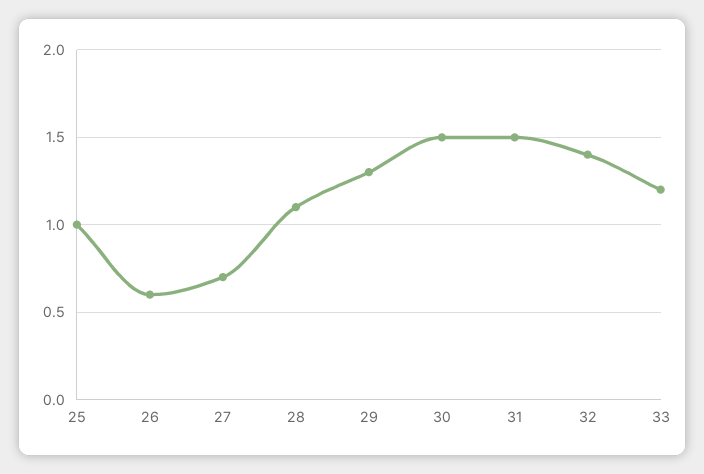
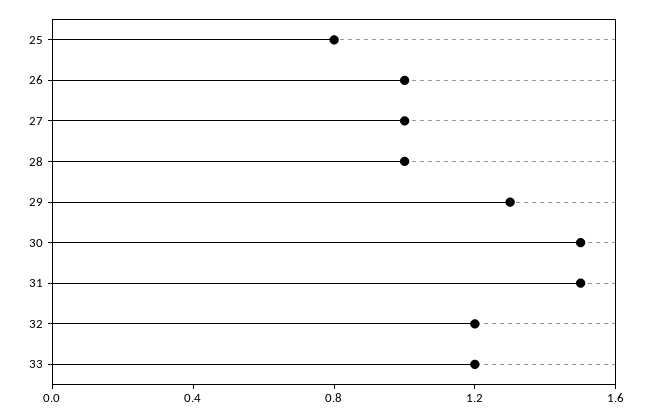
  {
-   "25": 1,
+   "25": 0.8,
-   "26": 0.6,
+   "26": 1,
-   "27": 0.7,
+   "27": 1,
-   "28": 1.1,
+   "28": 1,
    "29": 1.3,
    "30": 1.5,
    "31": 1.5,
-   "32": 1.4,
+   "32": 1.2,
    "33": 1.2
  }

